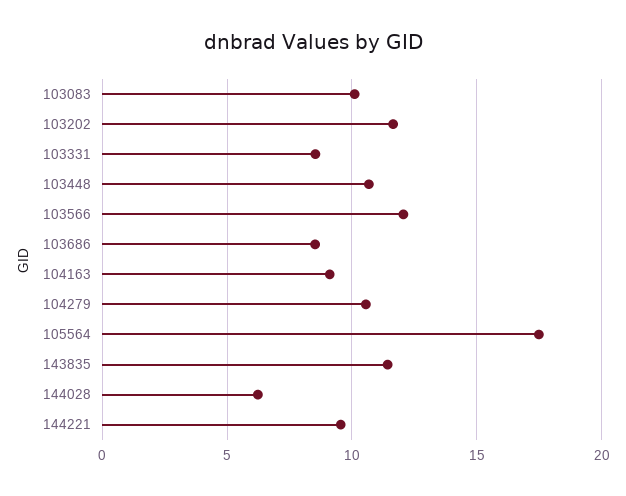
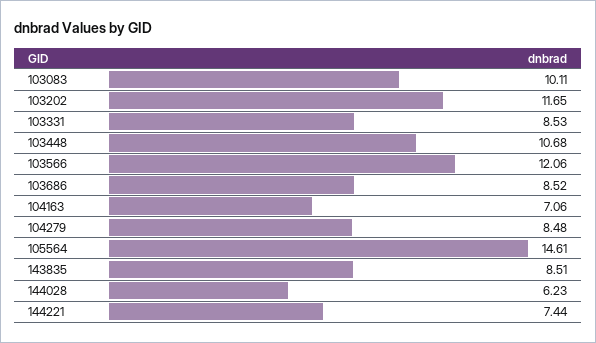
  {
    "103083": 10.11,
    "103202": 11.65,
    "103331": 8.53,
    "103448": 10.68,
    "103566": 12.06,
    "103686": 8.52,
-   "104163": 9,
+   "104163": 7.06,
-   "104279": 10.5,
+   "104279": 8.48,
-   "105564": 17.5,
+   "105564": 14.61,
-   "143835": 11.5,
+   "143835": 8.51,
    "144028": 6.23,
-   "144221": 9.5
+   "144221": 7.44
  }

